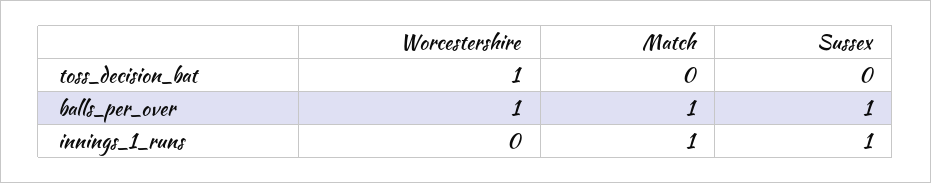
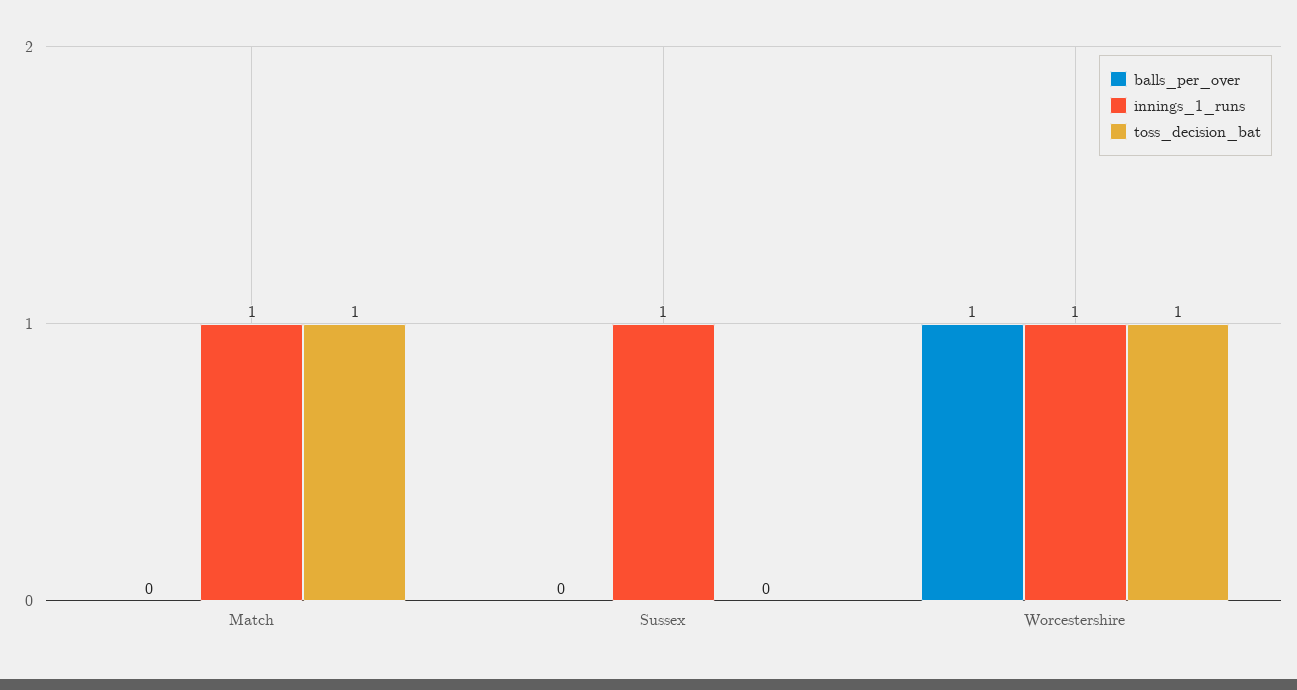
  {
    "toss_decision_bat": {
      "Worcestershire": 1,
-     "Match": 0,
+     "Match": 1,
      "Sussex": 0
    },
    "balls_per_over": {
      "Worcestershire": 1,
-     "Match": 1,
+     "Match": 0,
-     "Sussex": 1
+     "Sussex": 0
    },
    "innings_1_runs": {
-     "Worcestershire": 0,
+     "Worcestershire": 1,
      "Match": 1,
      "Sussex": 1
    }
  }

